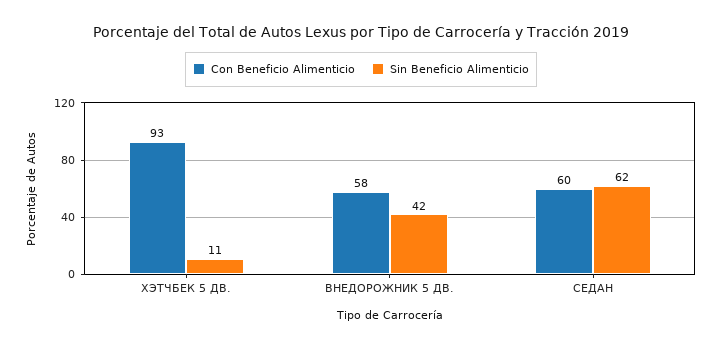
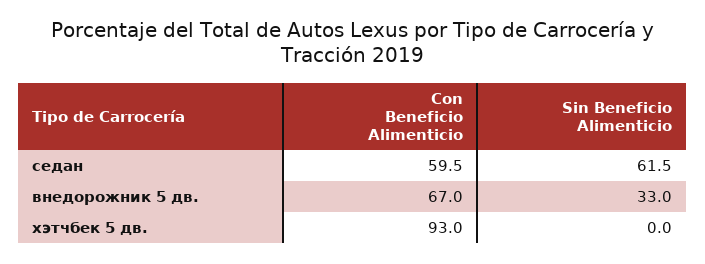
  {
    "Con Beneficio Alimenticio": {
      "ХЭТЧБЕК 5 ДВ.": 93,
-     "ВНЕДОРОЖНИК 5 ДВ.": 58,
+     "ВНЕДОРОЖНИК 5 ДВ.": 67,
      "СЕДАН": 59.5
    },
    "Sin Beneficio Alimenticio": {
-     "ХЭТЧБЕК 5 ДВ.": 11,
+     "ХЭТЧБЕК 5 ДВ.": 0,
-     "ВНЕДОРОЖНИК 5 ДВ.": 42,
+     "ВНЕДОРОЖНИК 5 ДВ.": 33,
      "СЕДАН": 61.5
    }
  }

